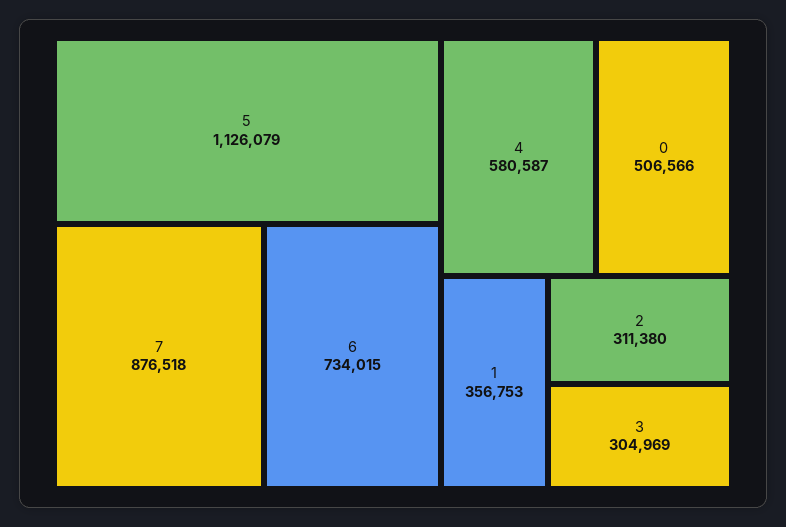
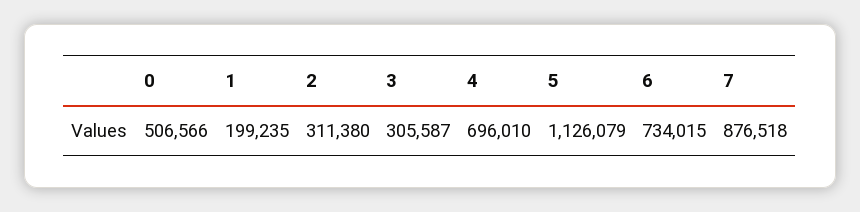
  {
    "5": 1126079,
    "7": 876518,
    "6": 734015,
-   "4": 580587,
+   "4": 696010,
    "0": 506566,
-   "1": 356753,
+   "1": 199235,
    "2": 311380,
-   "3": 304969
+   "3": 305587
  }

